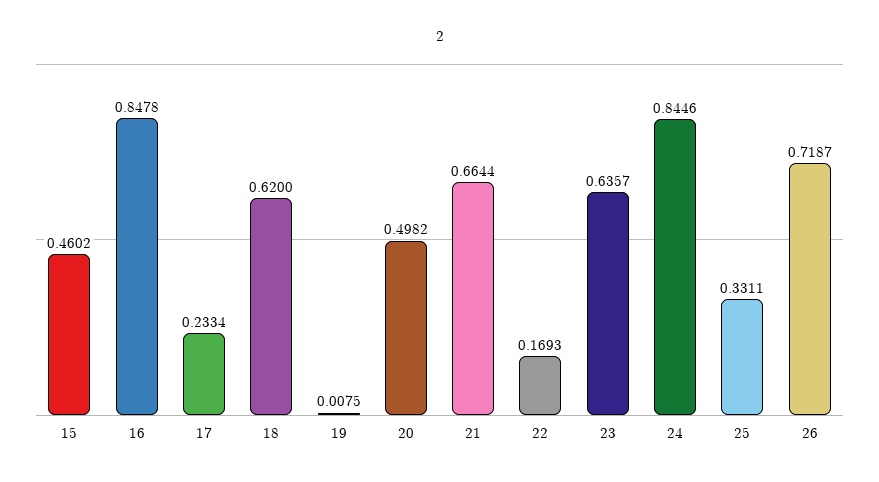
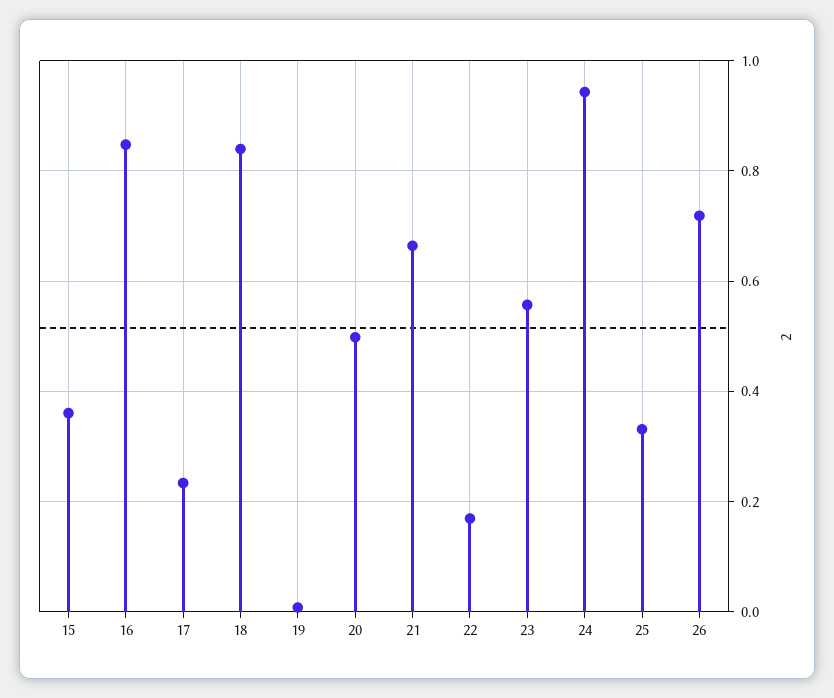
  {
-   "15": 0.4602,
+   "15": 0.36,
    "16": 0.8478,
    "17": 0.2334,
-   "18": 0.62,
+   "18": 0.84,
    "19": 0.0075,
    "20": 0.4982,
    "21": 0.6644,
    "22": 0.1693,
-   "23": 0.6357,
+   "23": 0.56,
-   "24": 0.8446,
+   "24": 0.94,
    "25": 0.3311,
    "26": 0.7187
  }

